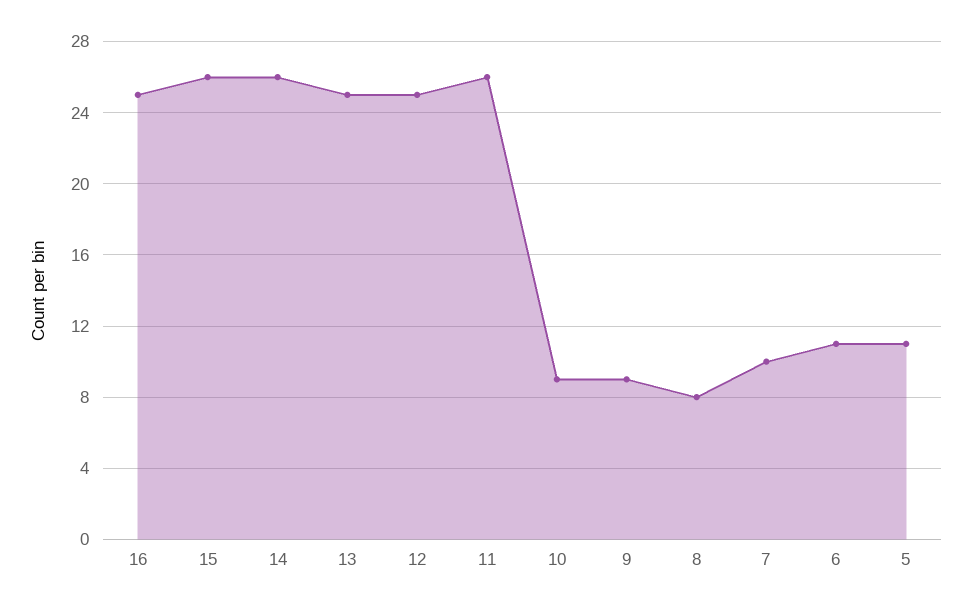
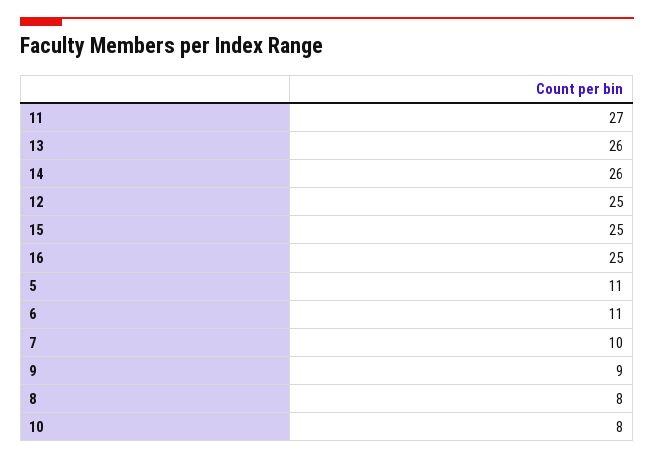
  {
    "16": 25,
-   "15": 26,
+   "15": 25,
    "14": 26,
-   "13": 25,
+   "13": 26,
    "12": 25,
-   "11": 26,
+   "11": 27,
-   "10": 9,
+   "10": 8,
    "9": 9,
    "8": 8,
    "7": 10,
    "6": 11,
    "5": 11
  }

